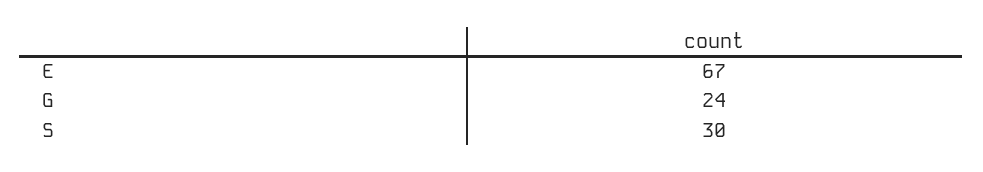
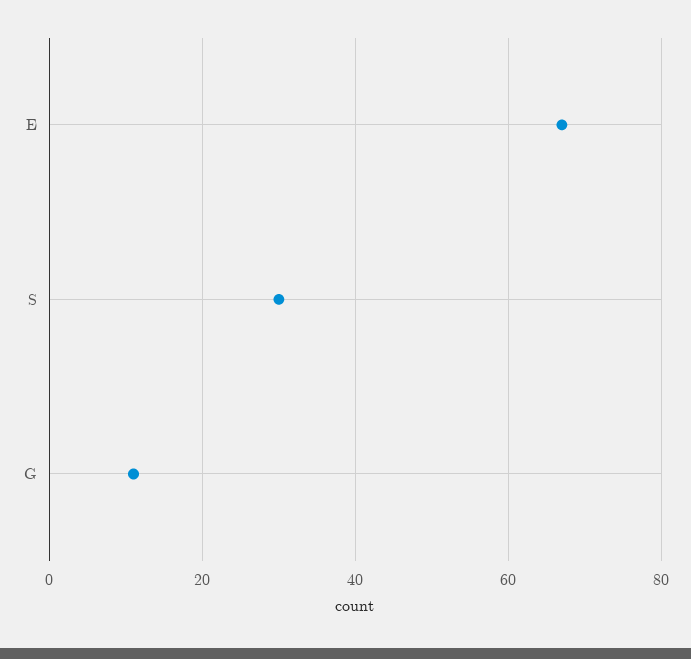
  {
    "E": 67,
-   "G": 24,
+   "G": 10,
    "S": 30
  }

